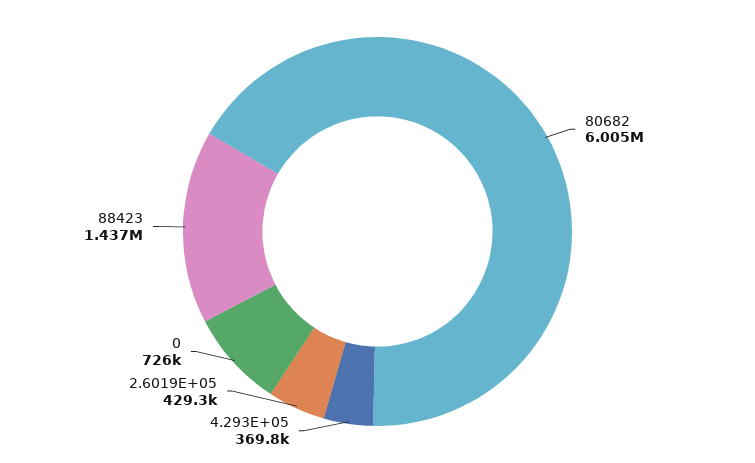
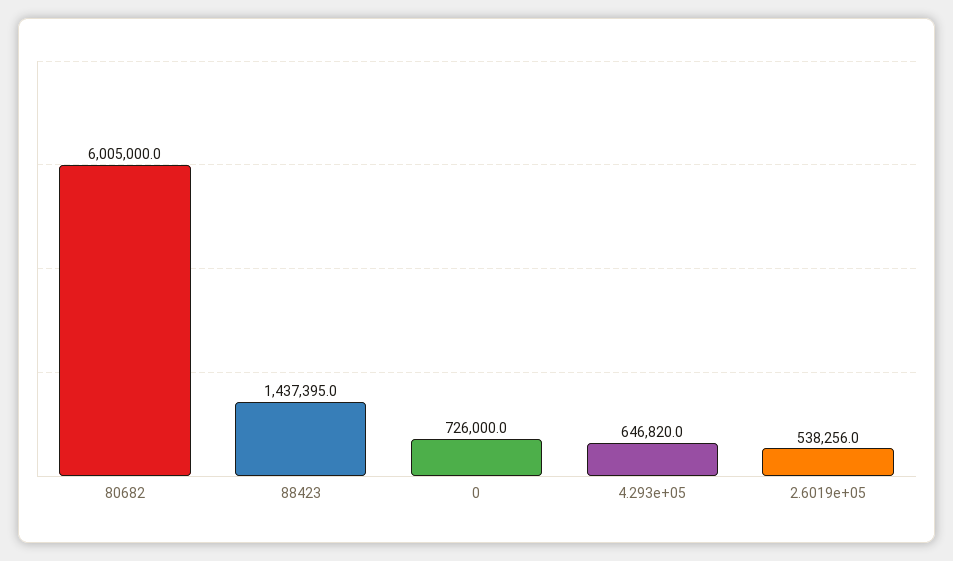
  {
    "80682": 6005000,
-   "4.293E+05": 369800,
+   "4.293E+05": 646820,
-   "2.6019E+05": 429300,
+   "2.6019E+05": 538256,
    "0": 726000,
    "88423": 1437395
  }

